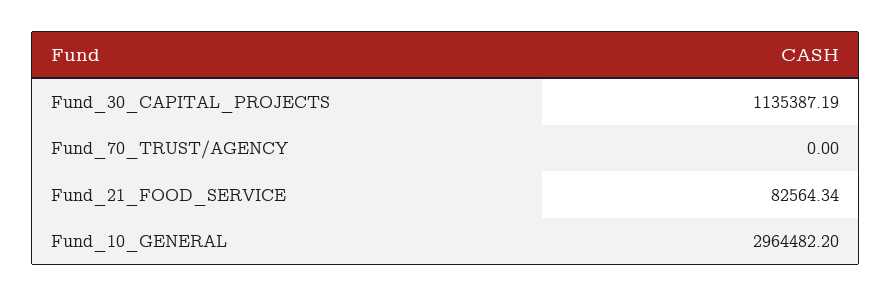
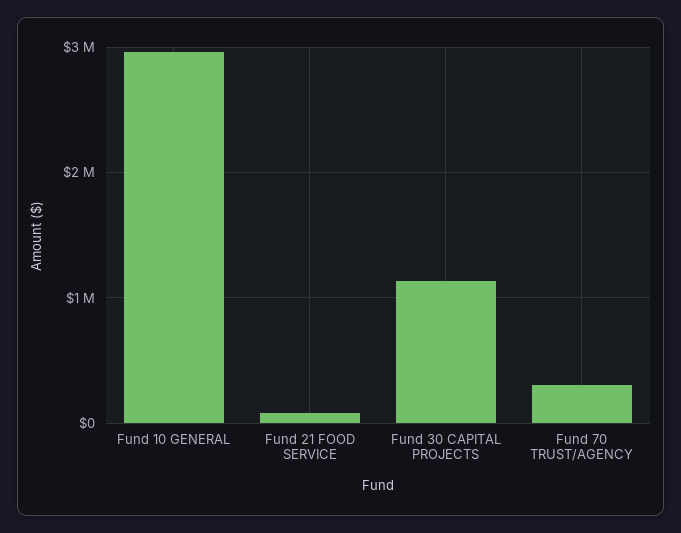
  {
    "Fund_30_CAPITAL_PROJECTS": 1135387.19,
-   "Fund_70_TRUST/AGENCY": 0,
+   "Fund_70_TRUST/AGENCY": 300000,
    "Fund_21_FOOD_SERVICE": 82564.34,
    "Fund_10_GENERAL": 2964482.2
  }

